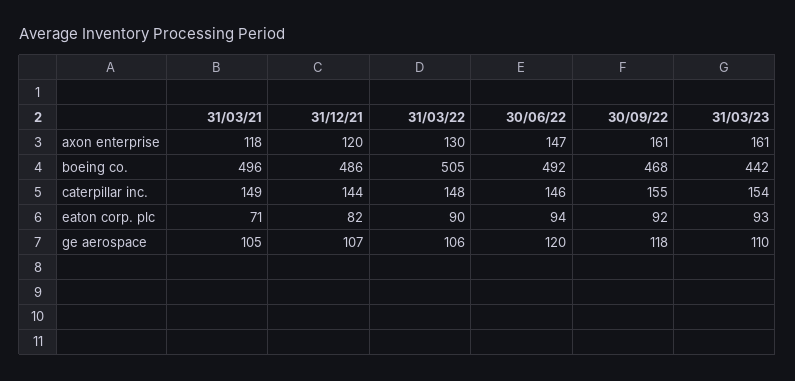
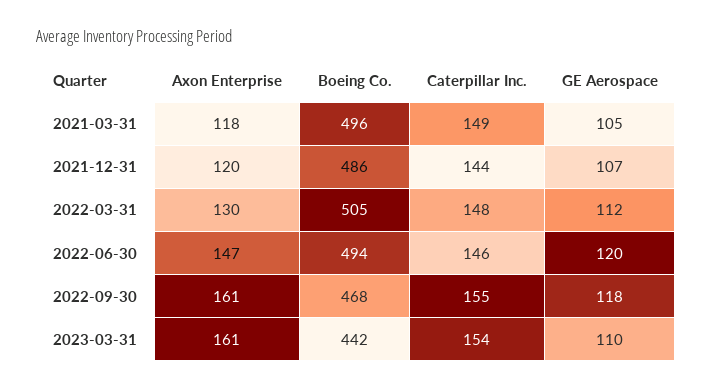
  {
    "31/03/21": {
      "axon enterprise": 118,
      "boeing co.": 496,
      "caterpillar inc.": 149,
-     "eaton corp. plc": 71,
      "ge aerospace": 105
    },
    "31/12/21": {
      "axon enterprise": 120,
      "boeing co.": 486,
      "caterpillar inc.": 144,
-     "eaton corp. plc": 82,
      "ge aerospace": 107
    },
    "31/03/22": {
      "axon enterprise": 130,
      "boeing co.": 505,
      "caterpillar inc.": 148,
-     "eaton corp. plc": 90,
-     "ge aerospace": 106
+     "ge aerospace": 112
    },
    "30/06/22": {
      "axon enterprise": 147,
-     "boeing co.": 492,
+     "boeing co.": 494,
      "caterpillar inc.": 146,
-     "eaton corp. plc": 94,
      "ge aerospace": 120
    },
    "30/09/22": {
      "axon enterprise": 161,
      "boeing co.": 468,
      "caterpillar inc.": 155,
-     "eaton corp. plc": 92,
      "ge aerospace": 118
    },
    "31/03/23": {
      "axon enterprise": 161,
      "boeing co.": 442,
      "caterpillar inc.": 154,
-     "eaton corp. plc": 93,
      "ge aerospace": 110
    }
  }

